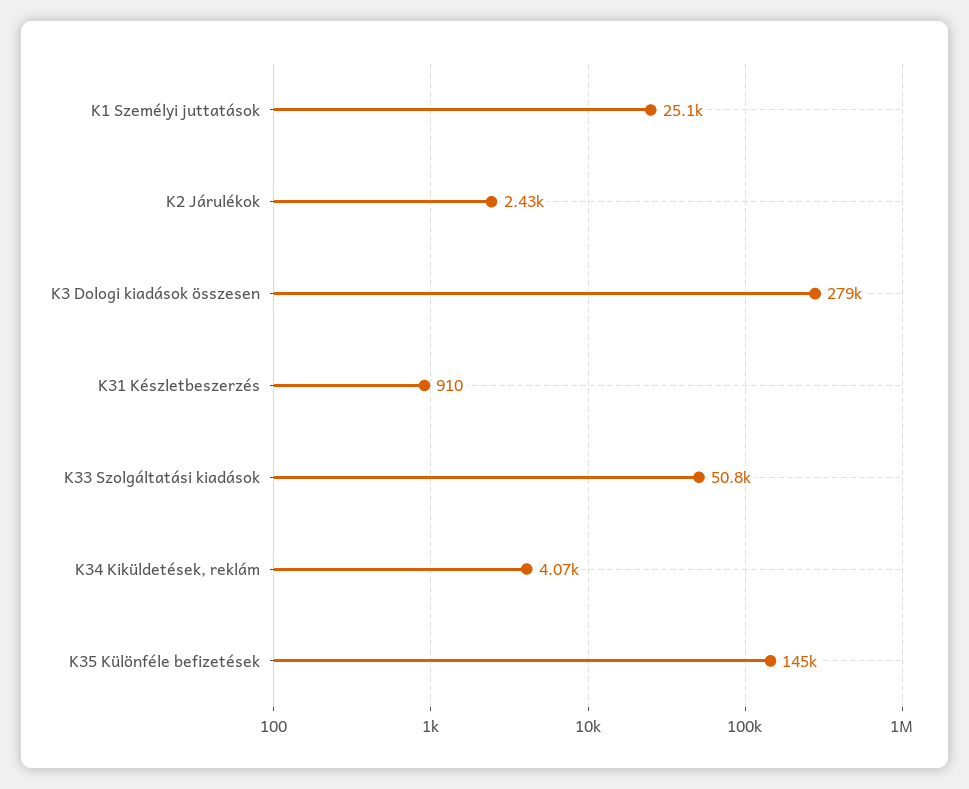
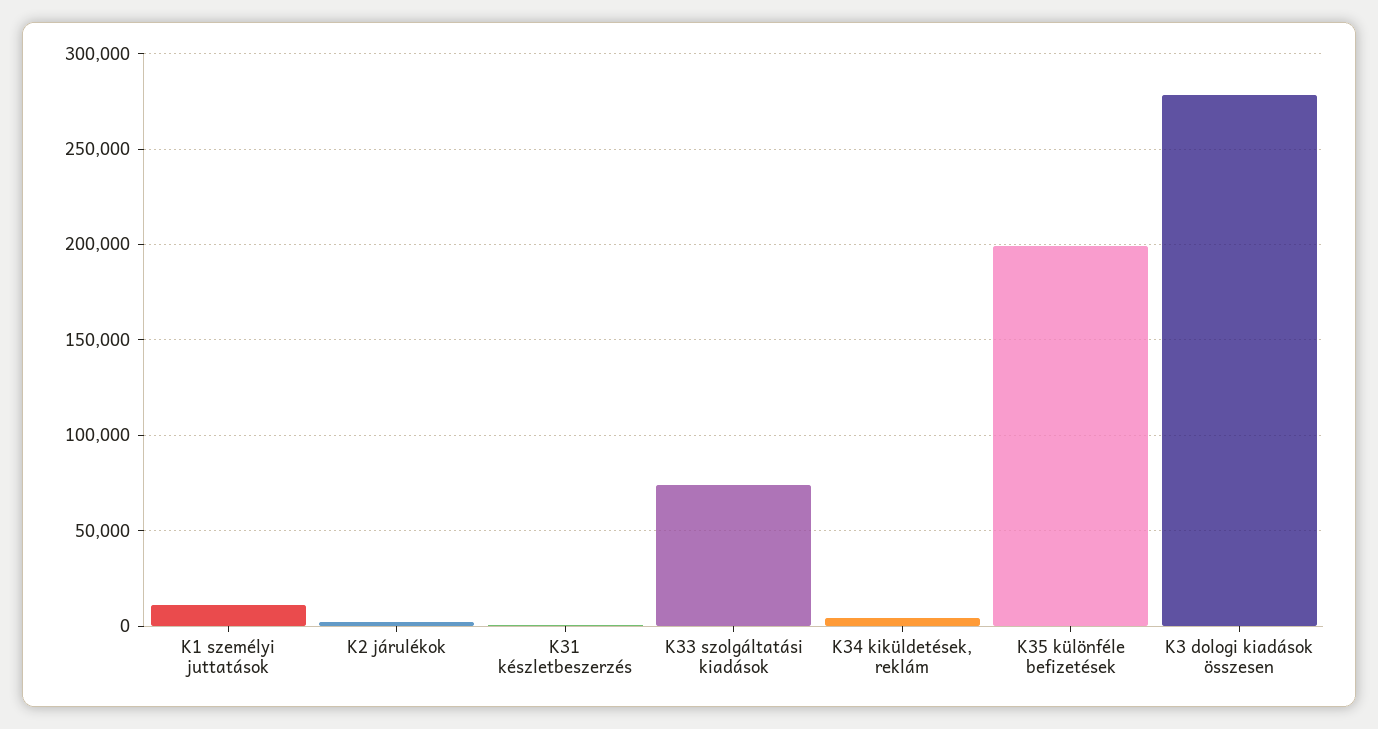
  {
-   "K1 Személyi juttatások": 25100,
+   "K1 Személyi juttatások": 10000,
    "K2 Járulékok": 2430,
    "K3 Dologi kiadások összesen": 279000,
    "K31 Készletbeszerzés": 910,
-   "K33 Szolgáltatási kiadások": 50800,
+   "K33 Szolgáltatási kiadások": 75000,
    "K34 Kiküldetések, reklám": 4070,
-   "K35 Különféle befizetések": 145000
+   "K35 Különféle befizetések": 200000
  }

